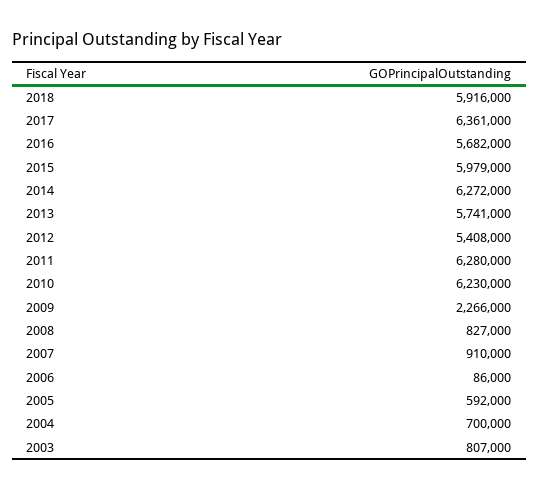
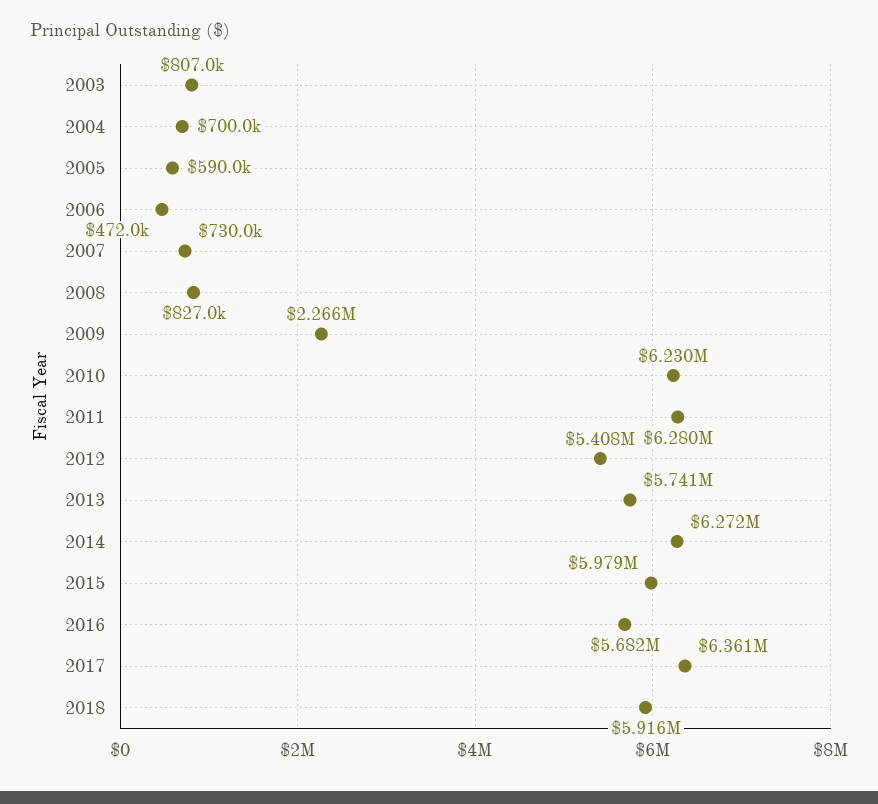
  {
    "2018": 5916000,
    "2017": 6361000,
    "2016": 5682000,
    "2015": 5979000,
    "2014": 6272000,
    "2013": 5741000,
    "2012": 5408000,
    "2011": 6280000,
    "2010": 6230000,
    "2009": 2266000,
    "2008": 827000,
-   "2007": 910000,
+   "2007": 730000,
-   "2006": 86000,
+   "2006": 472000,
-   "2005": 592000,
+   "2005": 590000,
    "2004": 700000,
    "2003": 807000
  }

